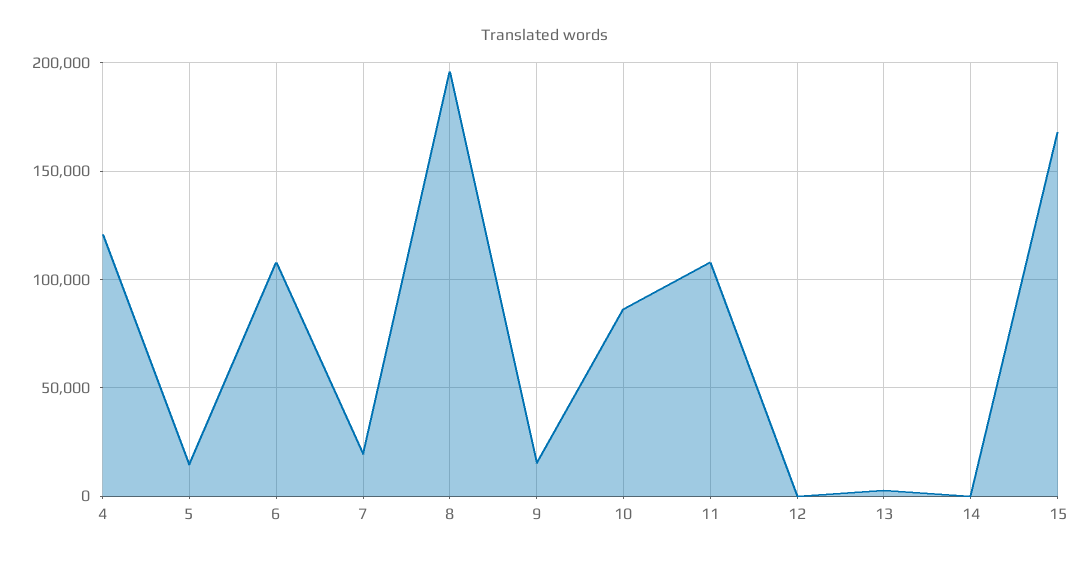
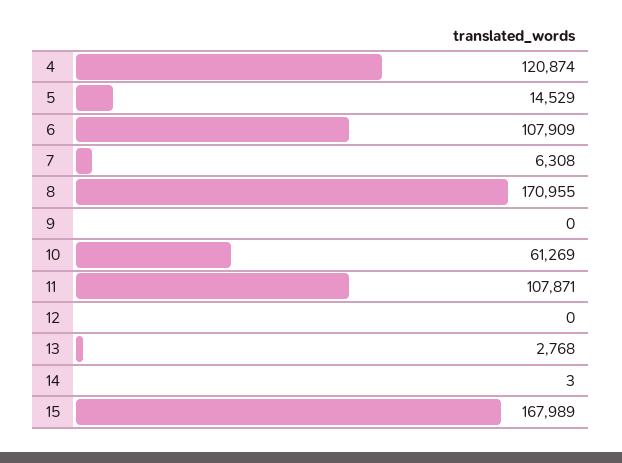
  {
    "4": 120874,
    "5": 14529,
    "6": 107909,
-   "7": 20000,
+   "7": 6308,
-   "8": 195000,
+   "8": 170955,
-   "9": 15000,
+   "9": 0,
-   "10": 85000,
+   "10": 61269,
    "11": 107871,
    "12": 0,
    "13": 2768,
    "14": 3,
    "15": 167989
  }

